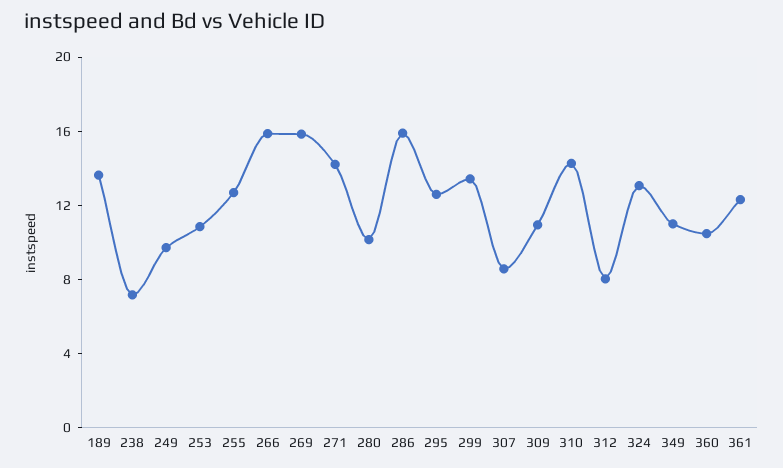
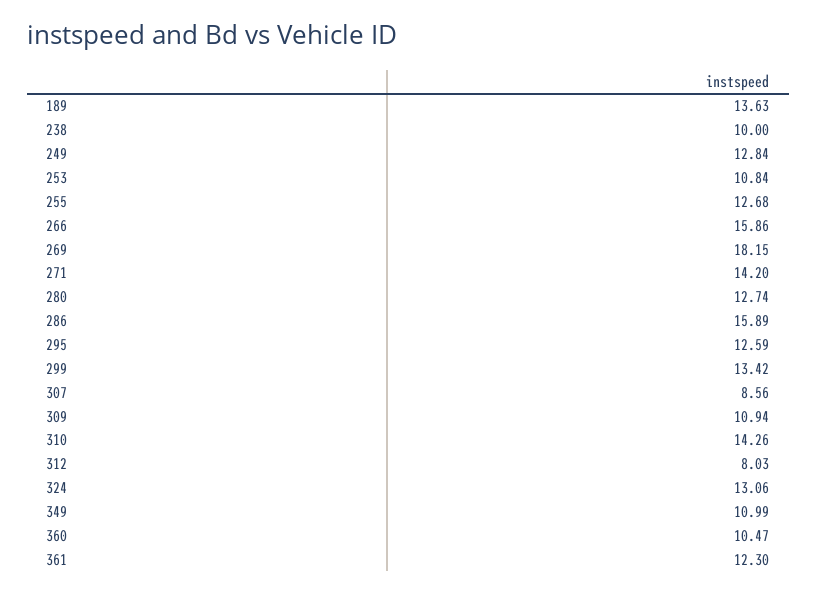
  {
    "189": 13.63,
-   "238": 7,
+   "238": 10,
-   "249": 10,
+   "249": 12.84,
    "253": 10.84,
    "255": 12.68,
    "266": 15.86,
-   "269": 16,
+   "269": 18.15,
    "271": 14.2,
-   "280": 10,
+   "280": 12.74,
    "286": 15.89,
    "295": 12.59,
    "299": 13.42,
    "307": 8.56,
    "309": 10.94,
    "310": 14.26,
    "312": 8.03,
    "324": 13.06,
    "349": 10.99,
    "360": 10.47,
    "361": 12.3
  }

